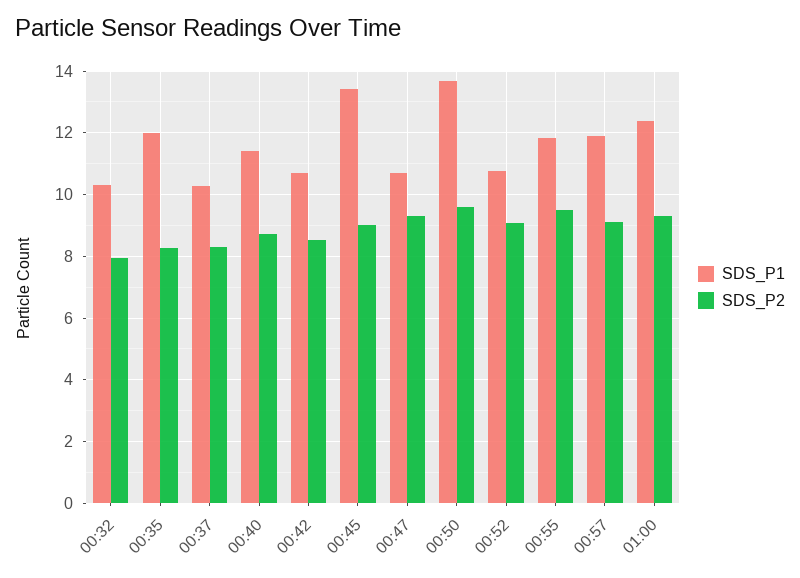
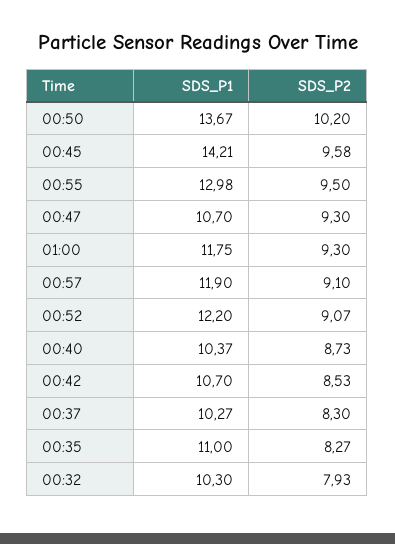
  {
    "SDS_P1": {
      "00:32": 10.3,
-     "00:35": 12,
+     "00:35": 11,
      "00:37": 10.27,
-     "00:40": 11.4,
+     "00:40": 10.37,
      "00:42": 10.7,
-     "00:45": 13.4,
+     "00:45": 14.21,
      "00:47": 10.7,
      "00:50": 13.67,
-     "00:52": 10.8,
+     "00:52": 12.2,
-     "00:55": 11.8,
+     "00:55": 12.98,
      "00:57": 11.9,
-     "01:00": 12.4
+     "01:00": 11.75
    },
    "SDS_P2": {
      "00:32": 7.93,
      "00:35": 8.27,
      "00:37": 8.3,
      "00:40": 8.73,
      "00:42": 8.53,
-     "00:45": 9,
+     "00:45": 9.58,
      "00:47": 9.3,
-     "00:50": 9.6,
+     "00:50": 10.2,
      "00:52": 9.07,
      "00:55": 9.5,
      "00:57": 9.1,
      "01:00": 9.3
    }
  }

